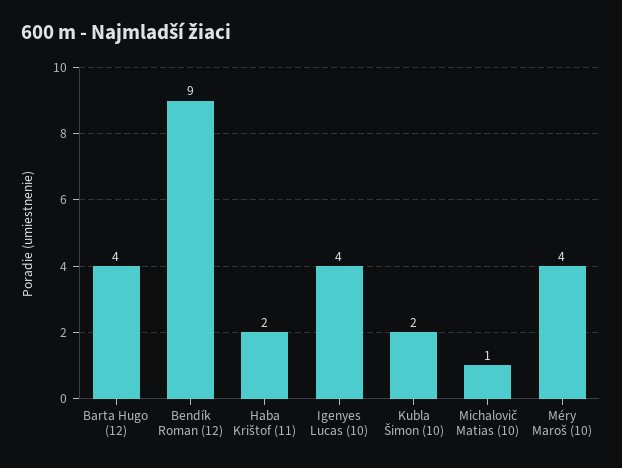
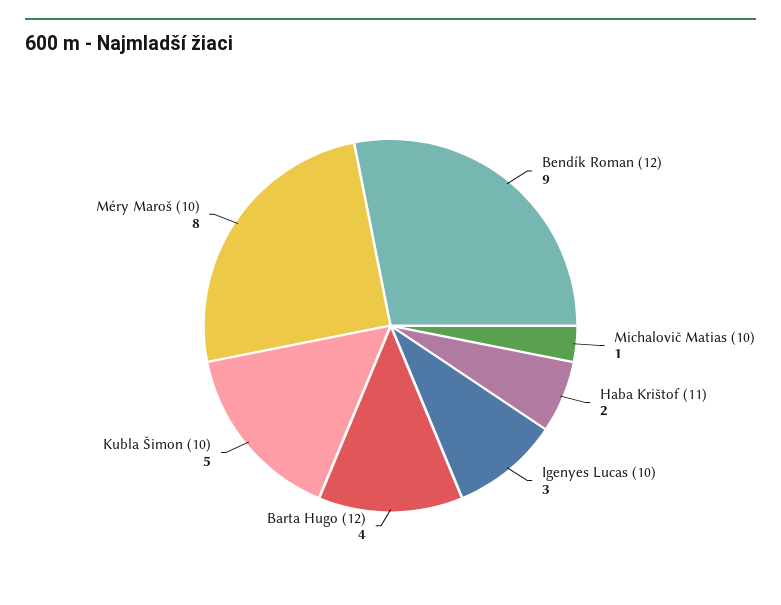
  {
    "Barta Hugo (12)": 4,
    "Bendík Roman (12)": 9,
    "Haba Krištof (11)": 2,
-   "Igenyes Lucas (10)": 4,
+   "Igenyes Lucas (10)": 3,
-   "Kubla Šimon (10)": 2,
+   "Kubla Šimon (10)": 5,
    "Michalovič Matias (10)": 1,
-   "Méry Maroš (10)": 4
+   "Méry Maroš (10)": 8
  }

